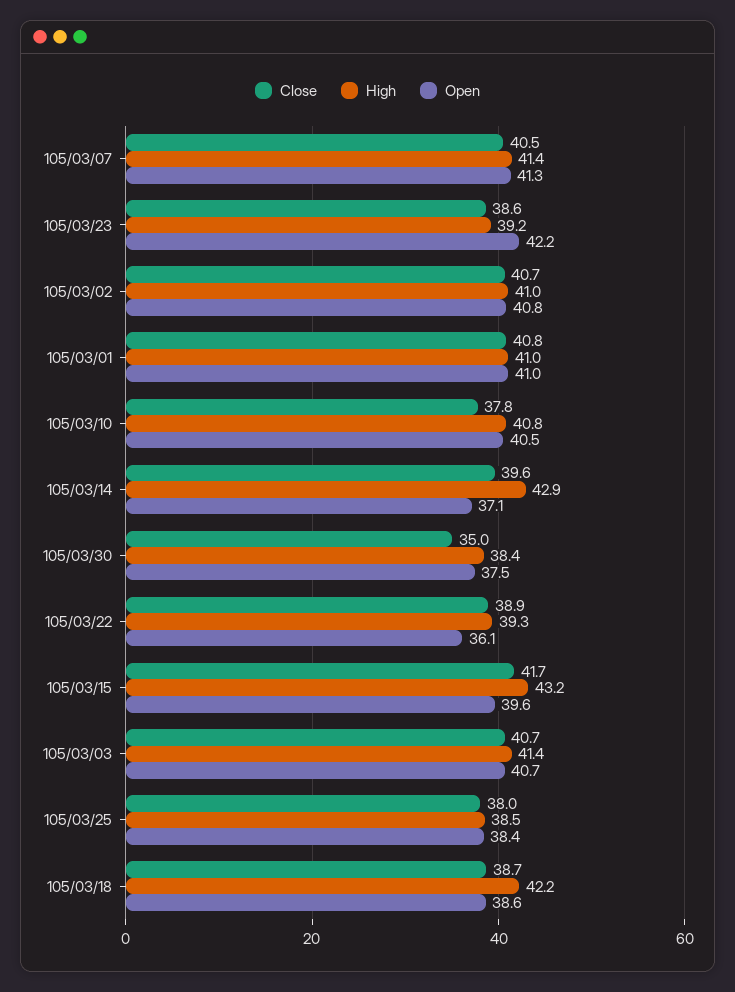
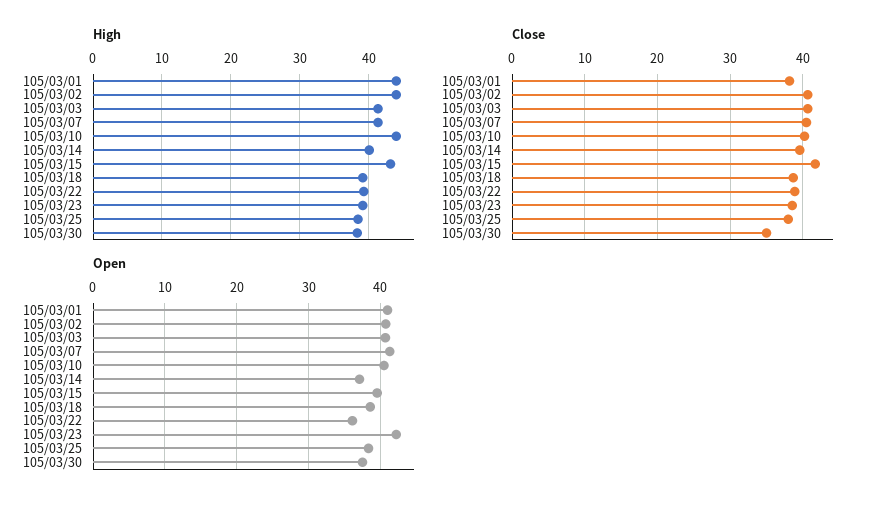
  {
    "Close": {
      "105/03/07": 40.5,
      "105/03/23": 38.6,
      "105/03/02": 40.7,
-     "105/03/01": 40.8,
+     "105/03/01": 38,
-     "105/03/10": 37.8,
+     "105/03/10": 40,
      "105/03/14": 39.6,
      "105/03/30": 35,
      "105/03/22": 38.9,
      "105/03/15": 41.7,
      "105/03/03": 40.7,
      "105/03/25": 38,
      "105/03/18": 38.7
    },
    "High": {
      "105/03/07": 41.4,
      "105/03/23": 39.2,
-     "105/03/02": 41,
+     "105/03/02": 44,
-     "105/03/01": 41,
+     "105/03/01": 44,
-     "105/03/10": 40.8,
+     "105/03/10": 44,
-     "105/03/14": 42.9,
+     "105/03/14": 40,
      "105/03/30": 38.4,
      "105/03/22": 39.3,
      "105/03/15": 43.2,
      "105/03/03": 41.4,
      "105/03/25": 38.5,
-     "105/03/18": 42.2
+     "105/03/18": 39
    },
    "Open": {
      "105/03/07": 41.3,
      "105/03/23": 42.2,
      "105/03/02": 40.8,
      "105/03/01": 41,
      "105/03/10": 40.5,
      "105/03/14": 37.1,
      "105/03/30": 37.5,
      "105/03/22": 36.1,
      "105/03/15": 39.6,
      "105/03/03": 40.7,
      "105/03/25": 38.4,
      "105/03/18": 38.6
    }
  }

